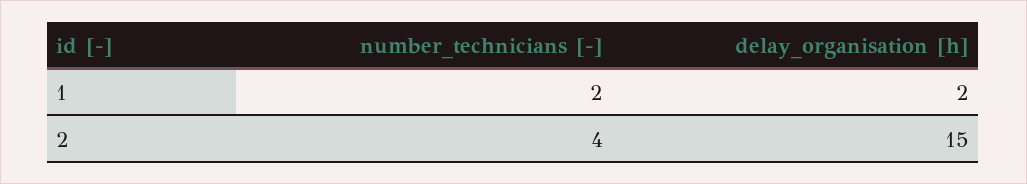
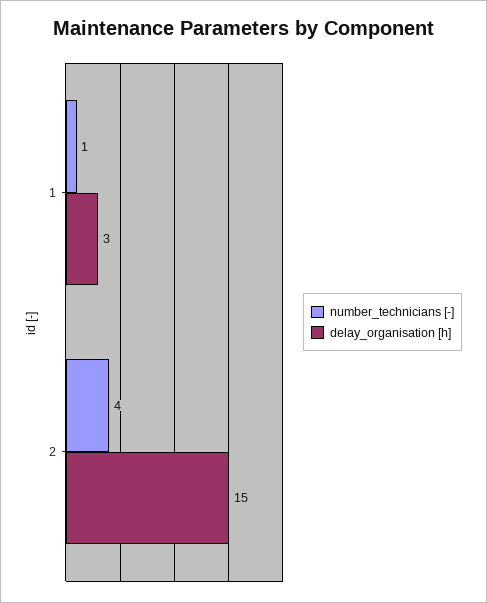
  {
    "number_technicians [-]": {
-     "1": 2,
+     "1": 1,
      "2": 4
    },
    "delay_organisation [h]": {
-     "1": 2,
+     "1": 3,
      "2": 15
    }
  }

